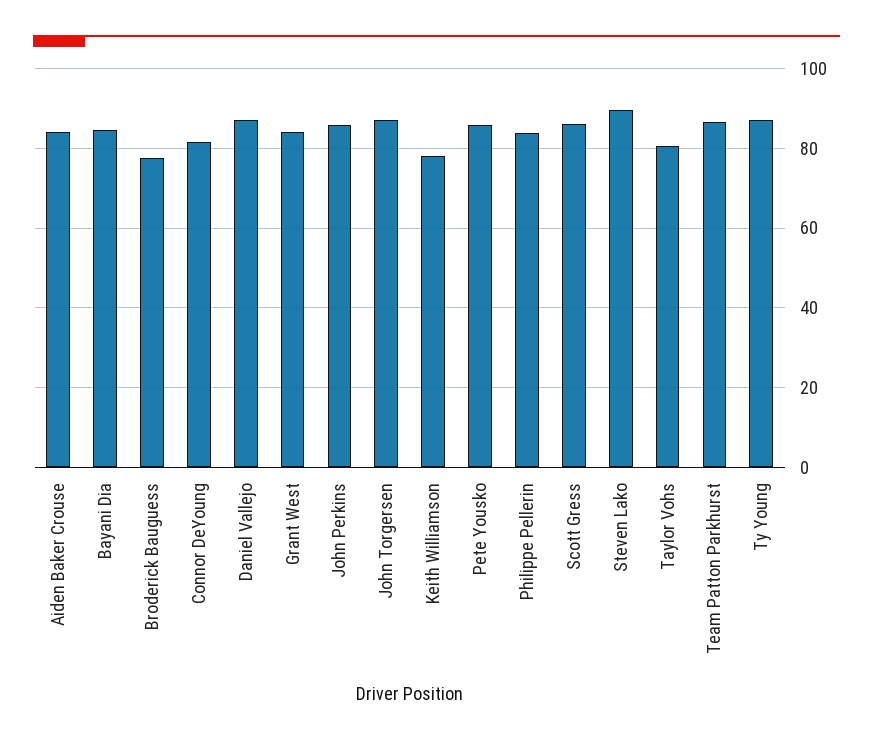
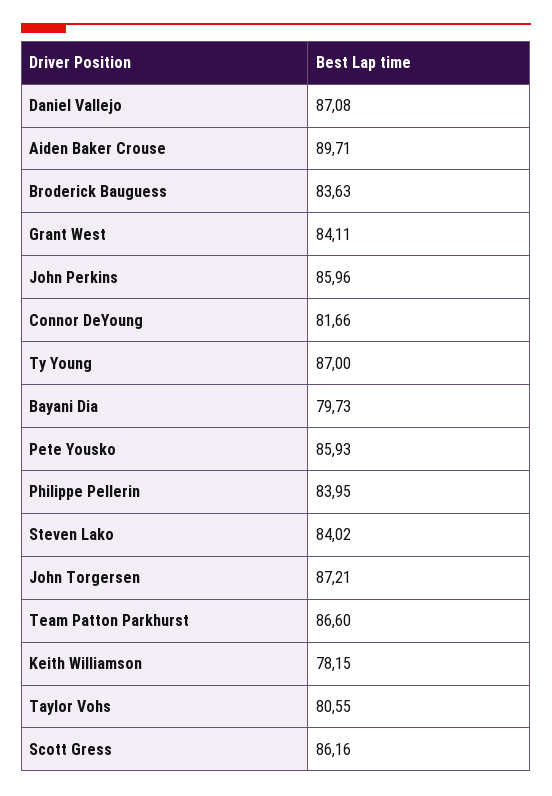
  {
-   "Aiden Baker Crouse": 84,
+   "Aiden Baker Crouse": 89.71,
-   "Bayani Dia": 84,
+   "Bayani Dia": 79.73,
-   "Broderick Bauguess": 78,
+   "Broderick Bauguess": 83.63,
    "Connor DeYoung": 81.66,
    "Daniel Vallejo": 87.08,
    "Grant West": 84.11,
    "John Perkins": 85.96,
    "John Torgersen": 87.21,
    "Keith Williamson": 78.15,
    "Pete Yousko": 85.93,
    "Philippe Pellerin": 83.95,
    "Scott Gress": 86.16,
-   "Steven Lako": 90,
+   "Steven Lako": 84.02,
    "Taylor Vohs": 80.55,
    "Team Patton Parkhurst": 86.6,
    "Ty Young": 87
  }

